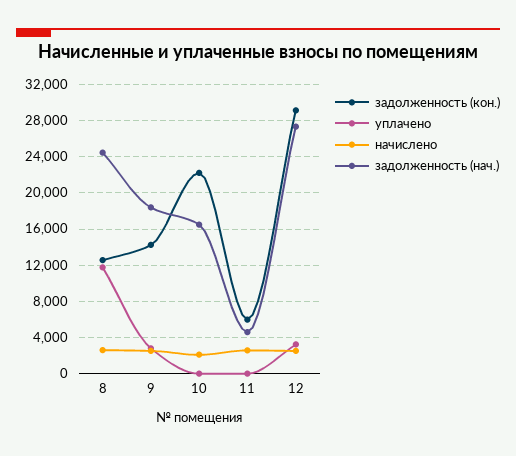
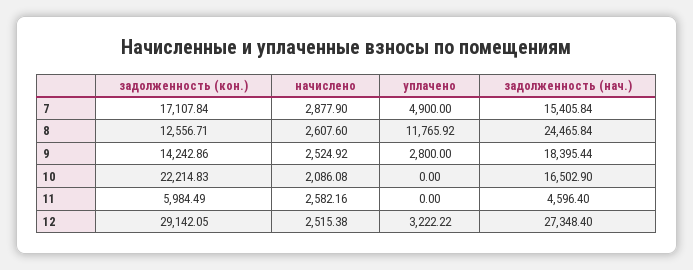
  {
    "задолженность (кон.)": {
      "8": 12556.71,
      "9": 14242.86,
      "10": 22214.83,
      "11": 5984.49,
-     "12": 29142.05
+     "12": 29142.05,
+     "7": 17107.84
    },
    "уплачено": {
      "8": 11765.92,
      "9": 2800,
      "10": 0,
      "11": 0,
-     "12": 3222.22
+     "12": 3222.22,
+     "7": 4900
    },
    "начислено": {
      "8": 2607.6,
      "9": 2524.92,
      "10": 2086.08,
      "11": 2582.16,
-     "12": 2515.38
+     "12": 2515.38,
+     "7": 2877.9
    },
    "задолженность (нач.)": {
      "8": 24465.84,
      "9": 18395.44,
      "10": 16502.9,
      "11": 4596.4,
-     "12": 27348.4
+     "12": 27348.4,
+     "7": 15405.84
    }
  }

